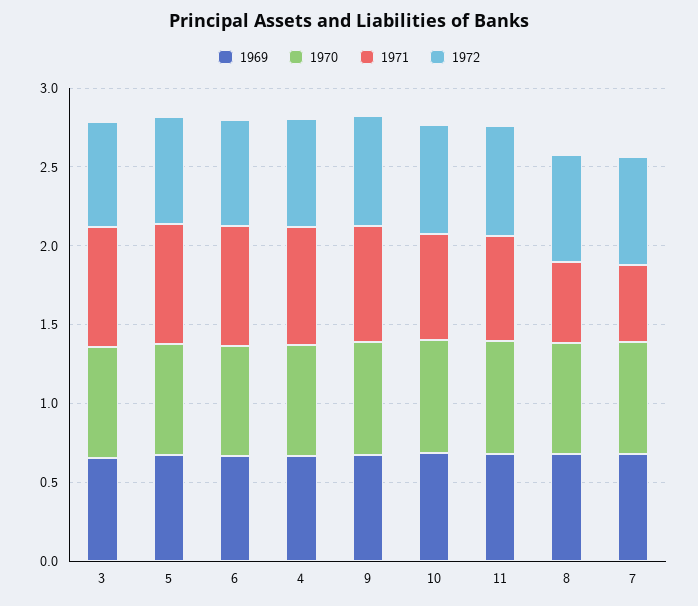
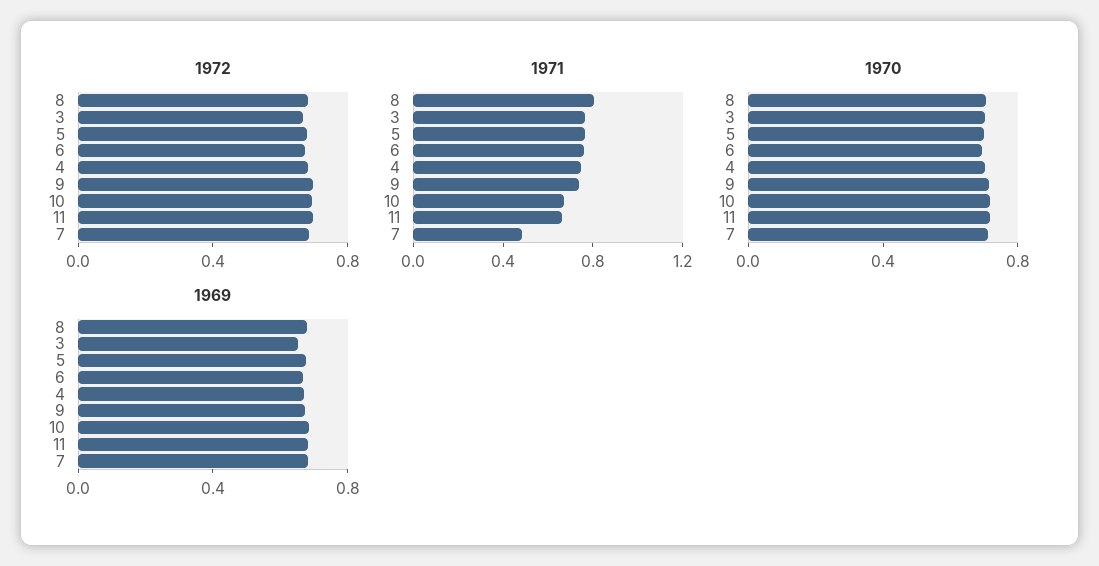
  {
    "1969": {
      "3": 0.7,
      "5": 0.7,
      "6": 0.7,
      "4": 0.7,
      "9": 0.7,
      "10": 0.7,
      "11": 0.7,
      "8": 0.7,
      "7": 0.7
    },
    "1970": {
      "3": 0.7,
      "5": 0.7,
      "6": 0.7,
      "4": 0.7,
      "9": 0.7,
      "10": 0.7,
      "11": 0.7,
      "8": 0.7,
      "7": 0.7
    },
    "1971": {
      "3": 0.8,
      "5": 0.8,
      "6": 0.8,
      "4": 0.7,
      "9": 0.7,
      "10": 0.7,
      "11": 0.7,
-     "8": 0.5,
+     "8": 0.8,
      "7": 0.5
    },
    "1972": {
      "3": 0.7,
      "5": 0.7,
      "6": 0.7,
      "4": 0.7,
      "9": 0.7,
      "10": 0.7,
      "11": 0.7,
      "8": 0.7,
      "7": 0.7
    }
  }

